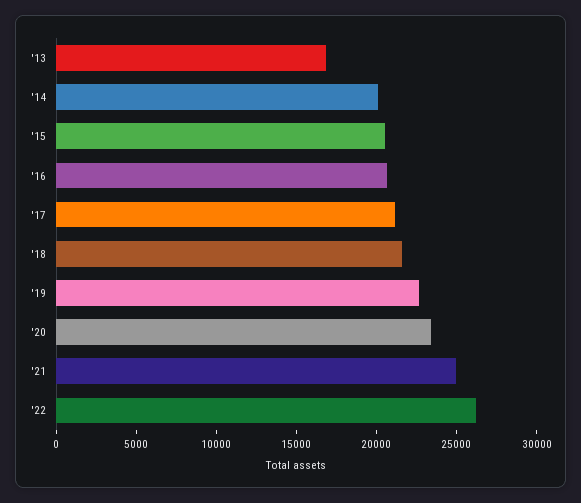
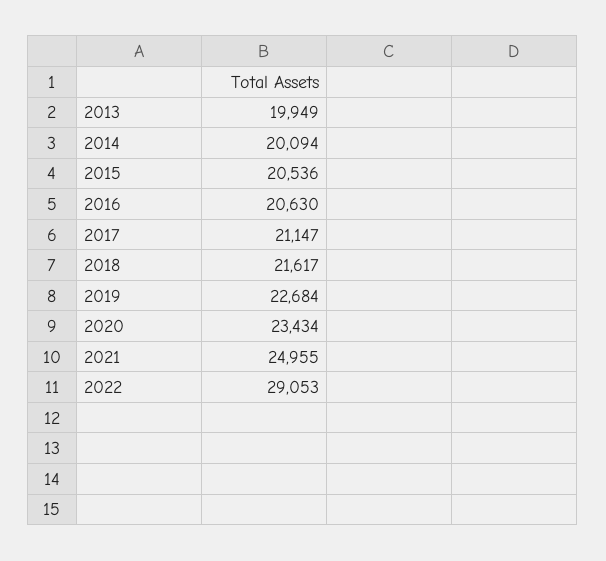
  {
-   "'13": 17000,
+   "'13": 19949,
    "'14": 20094,
    "'15": 20536,
    "'16": 20630,
    "'17": 21147,
    "'18": 21617,
    "'19": 22684,
    "'20": 23434,
    "'21": 24955,
-   "'22": 26000
+   "'22": 29053
  }

